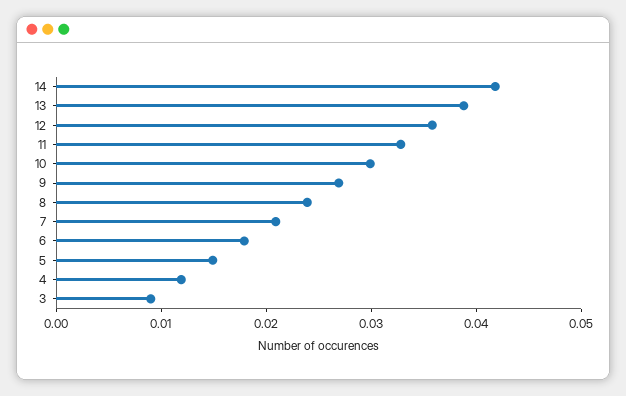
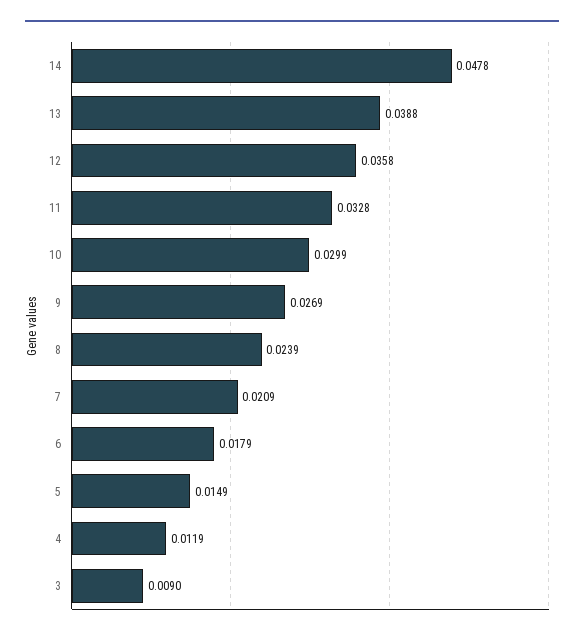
  {
-   "14": 0.042,
+   "14": 0.0478,
    "13": 0.0388,
    "12": 0.0358,
    "11": 0.0328,
    "10": 0.0299,
    "9": 0.0269,
    "8": 0.0239,
    "7": 0.0209,
    "6": 0.0179,
    "5": 0.0149,
    "4": 0.0119,
    "3": 0.009
  }

